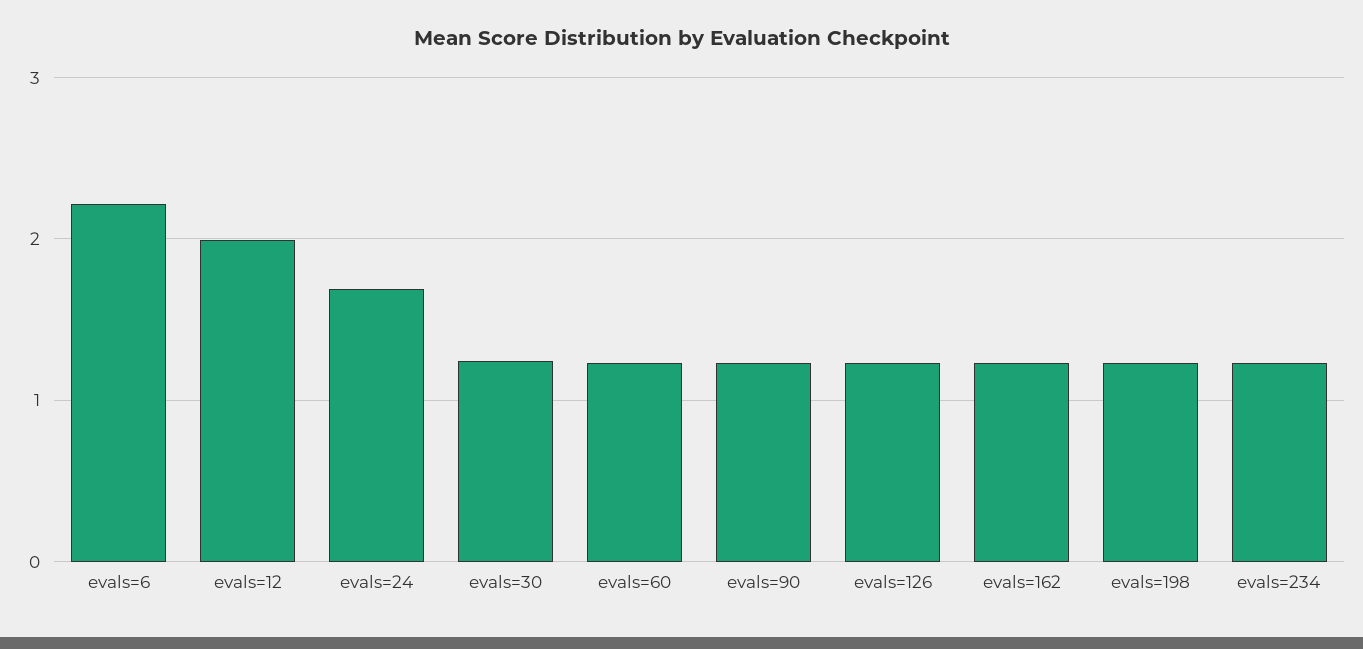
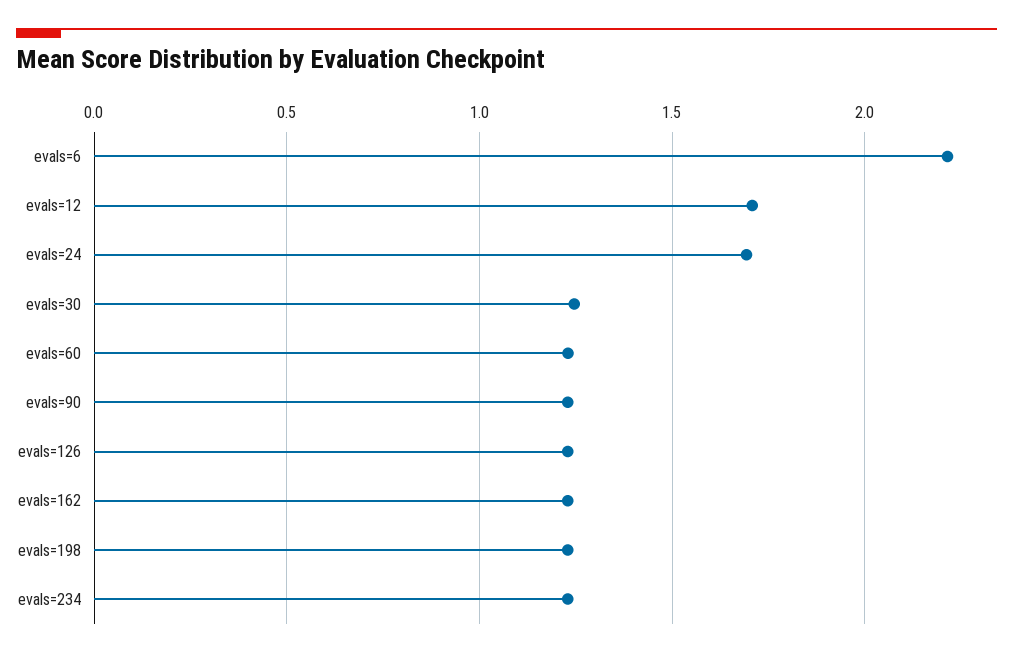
  {
    "evals=6": 2.2,
-   "evals=12": 2,
+   "evals=12": 1.7,
    "evals=24": 1.7,
    "evals=30": 1.25,
    "evals=60": 1.25,
    "evals=90": 1.25,
    "evals=126": 1.25,
    "evals=162": 1.25,
    "evals=198": 1.25,
    "evals=234": 1.25
  }

